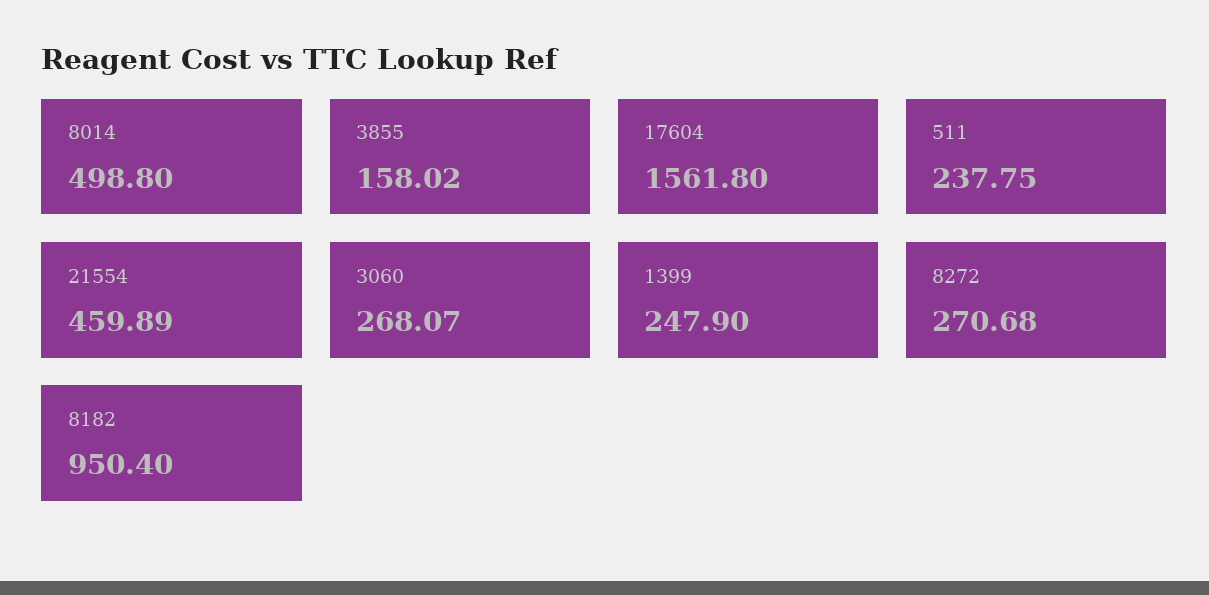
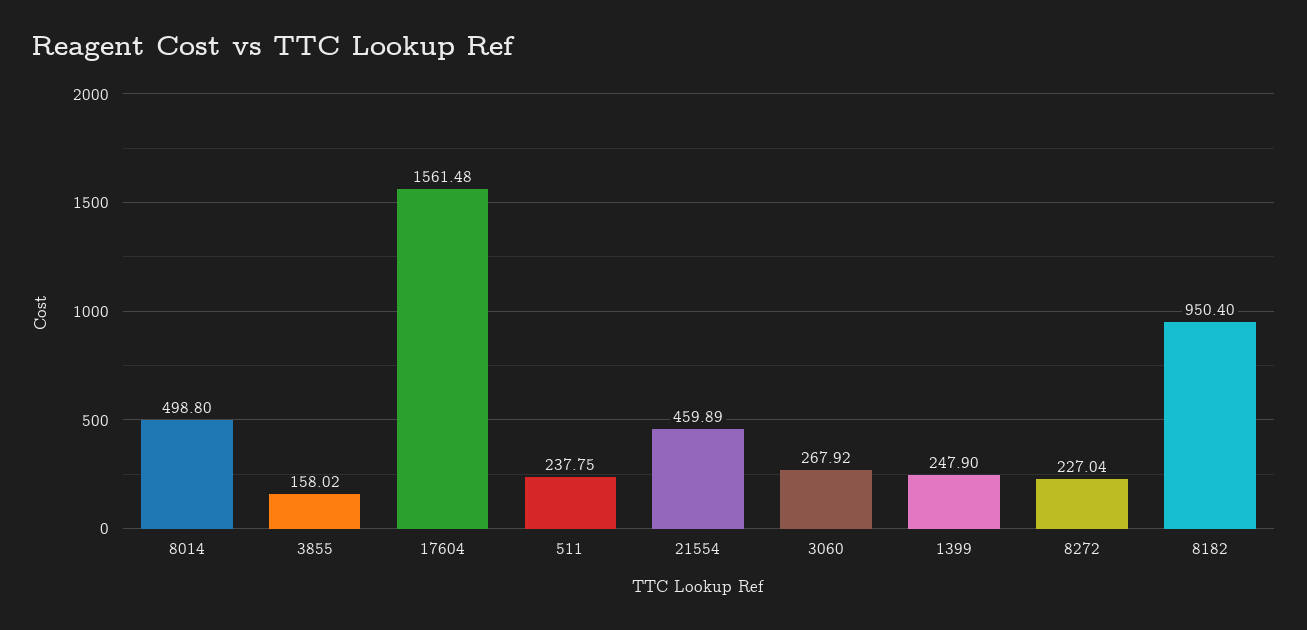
  {
    "8014": 498.8,
    "3855": 158.02,
-   "17604": 1561.8,
+   "17604": 1561.48,
    "511": 237.75,
    "21554": 459.89,
-   "3060": 268.07,
+   "3060": 267.92,
    "1399": 247.9,
-   "8272": 270.68,
+   "8272": 227.04,
    "8182": 950.4
  }

